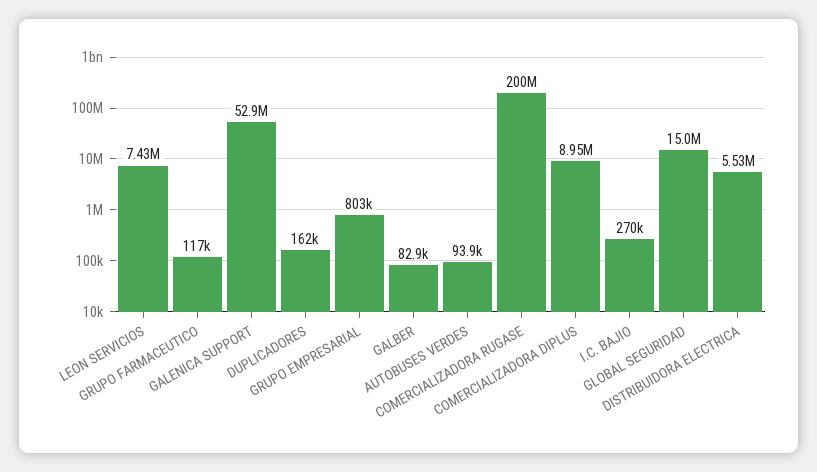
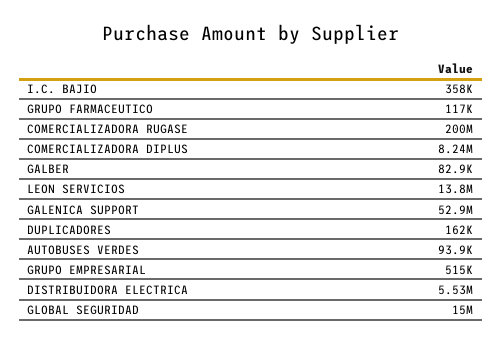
  {
-   "LEON SERVICIOS": 7430000,
+   "LEON SERVICIOS": 13800000,
    "GRUPO FARMACEUTICO": 117000,
    "GALENICA SUPPORT": 52900000,
    "DUPLICADORES": 162000,
-   "GRUPO EMPRESARIAL": 803000,
+   "GRUPO EMPRESARIAL": 515000,
    "GALBER": 82900,
    "AUTOBUSES VERDES": 93900,
    "COMERCIALIZADORA RUGASE": 200000000,
-   "COMERCIALIZADORA DIPLUS": 8950000,
+   "COMERCIALIZADORA DIPLUS": 8240000,
-   "I.C. BAJIO": 270000,
+   "I.C. BAJIO": 358000,
    "GLOBAL SEGURIDAD": 15000000,
    "DISTRIBUIDORA ELECTRICA": 5530000
  }

